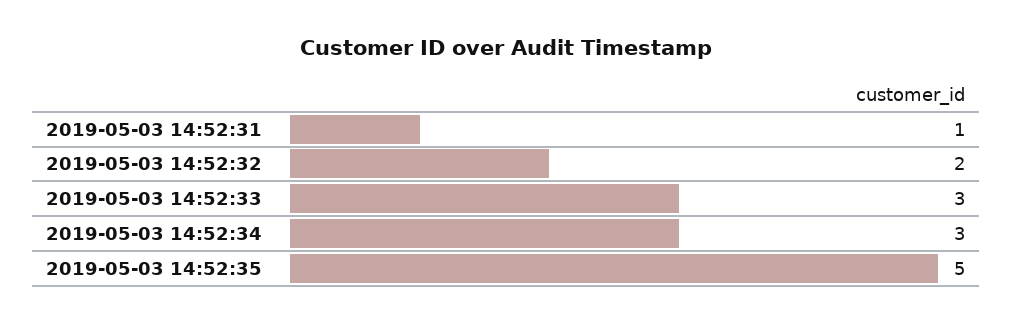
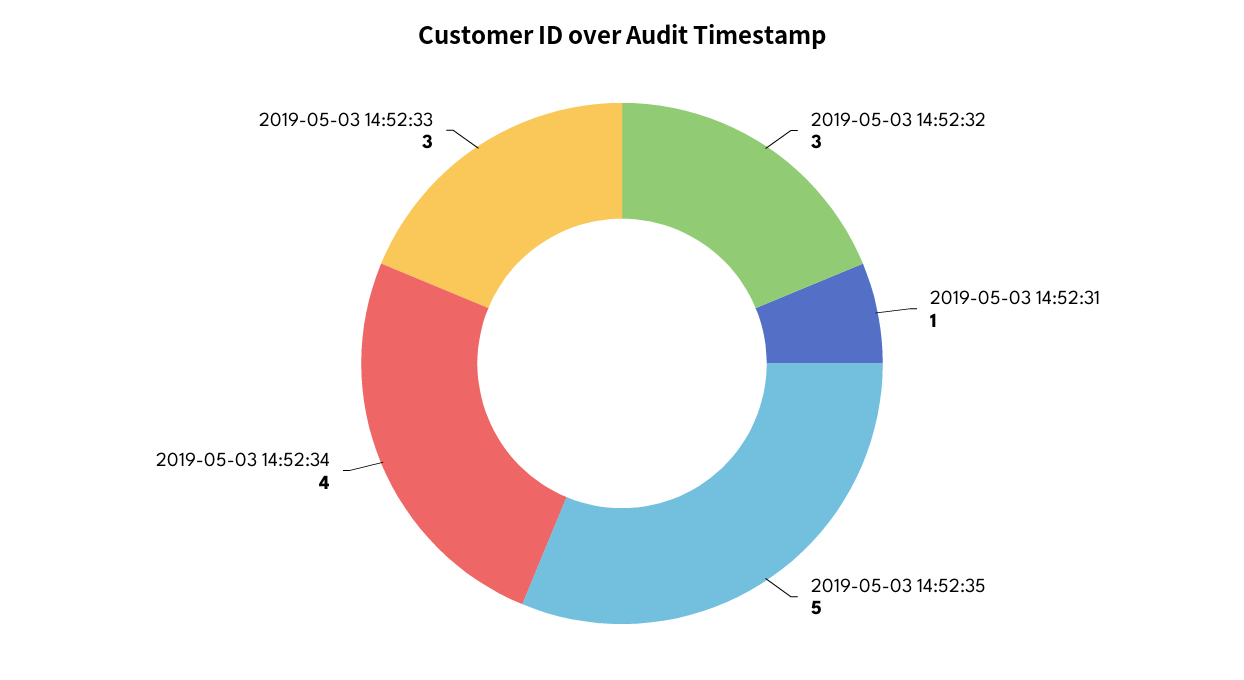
  {
    "2019-05-03 14:52:31": 1,
-   "2019-05-03 14:52:32": 2,
+   "2019-05-03 14:52:32": 3,
    "2019-05-03 14:52:33": 3,
-   "2019-05-03 14:52:34": 3,
+   "2019-05-03 14:52:34": 4,
    "2019-05-03 14:52:35": 5
  }

